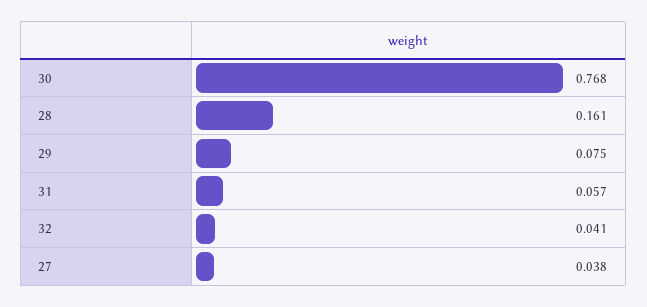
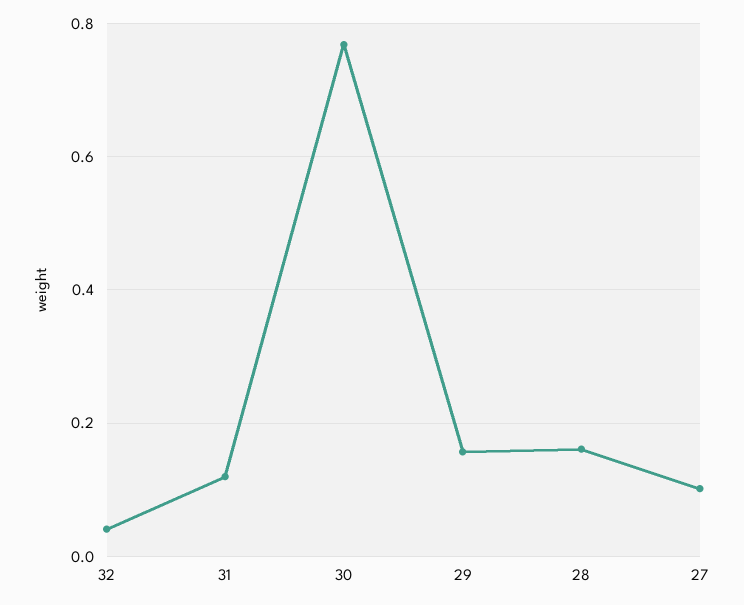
  {
    "30": 0.768,
    "28": 0.161,
-   "29": 0.075,
+   "29": 0.16,
-   "31": 0.057,
+   "31": 0.12,
    "32": 0.041,
-   "27": 0.038
+   "27": 0.1
  }

